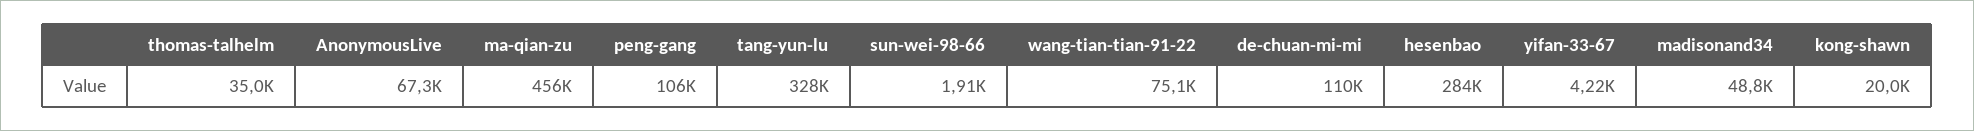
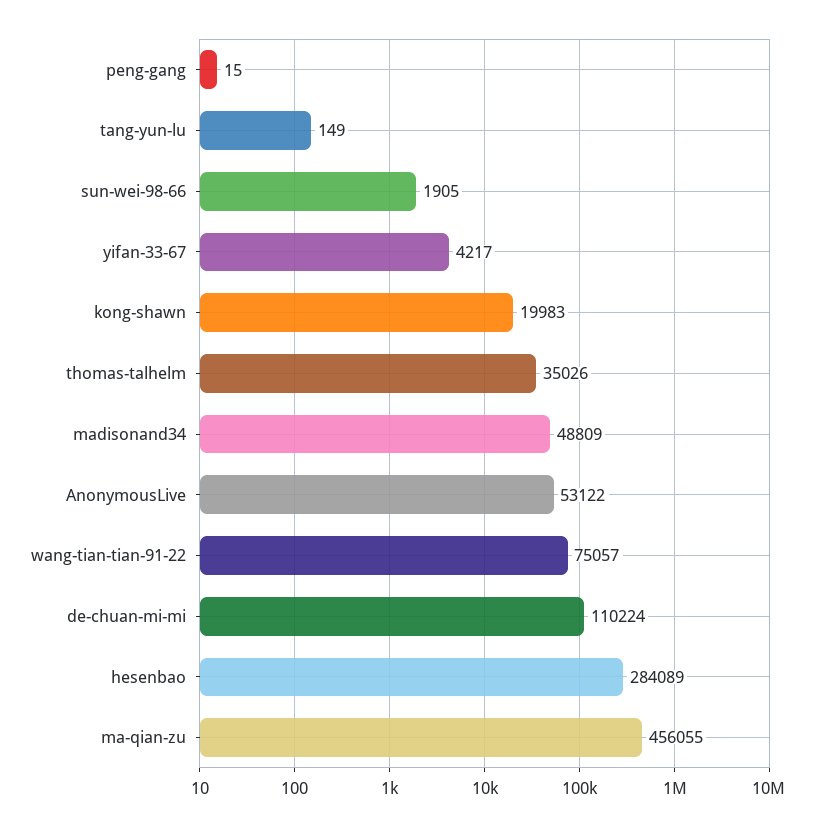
  {
    "thomas-talhelm": 35026,
-   "AnonymousLive": 67300,
+   "AnonymousLive": 53122,
    "ma-qian-zu": 456055,
-   "peng-gang": 106000,
+   "peng-gang": 15,
-   "tang-yun-lu": 328000,
+   "tang-yun-lu": 149,
    "sun-wei-98-66": 1905,
    "wang-tian-tian-91-22": 75057,
    "de-chuan-mi-mi": 110224,
    "hesenbao": 284089,
    "yifan-33-67": 4217,
    "madisonand34": 48809,
    "kong-shawn": 19983
  }

